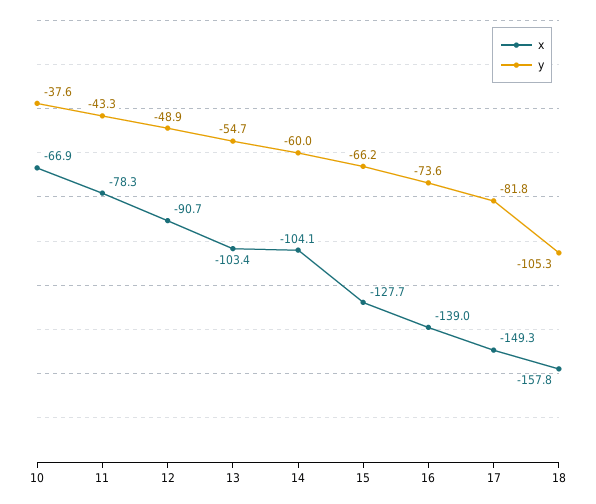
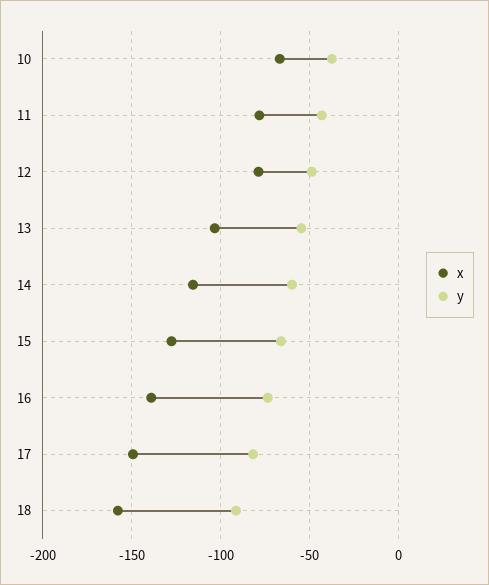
  {
    "x": {
      "10": -66.9,
      "11": -78.3,
-     "12": -90.7,
+     "12": -80,
      "13": -103.4,
-     "14": -104.1,
+     "14": -115,
      "15": -127.7,
      "16": -139,
      "17": -149.3,
      "18": -157.8
    },
    "y": {
      "10": -37.6,
      "11": -43.3,
      "12": -48.9,
      "13": -54.7,
      "14": -60,
      "15": -66.2,
      "16": -73.6,
      "17": -81.8,
-     "18": -105.3
+     "18": -90
    }
  }

